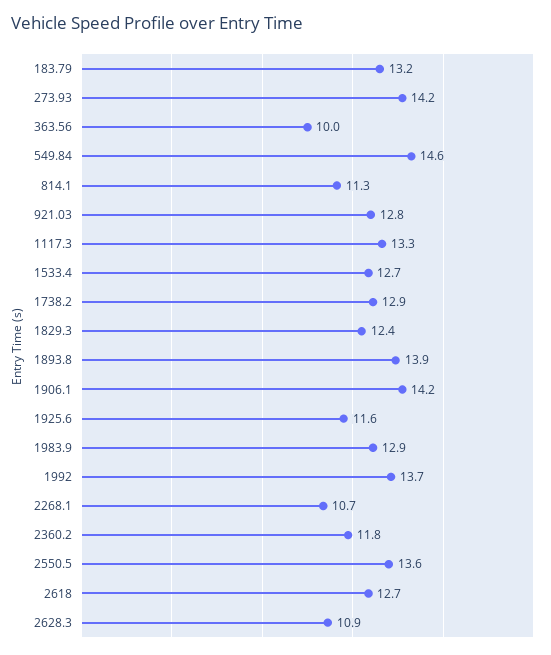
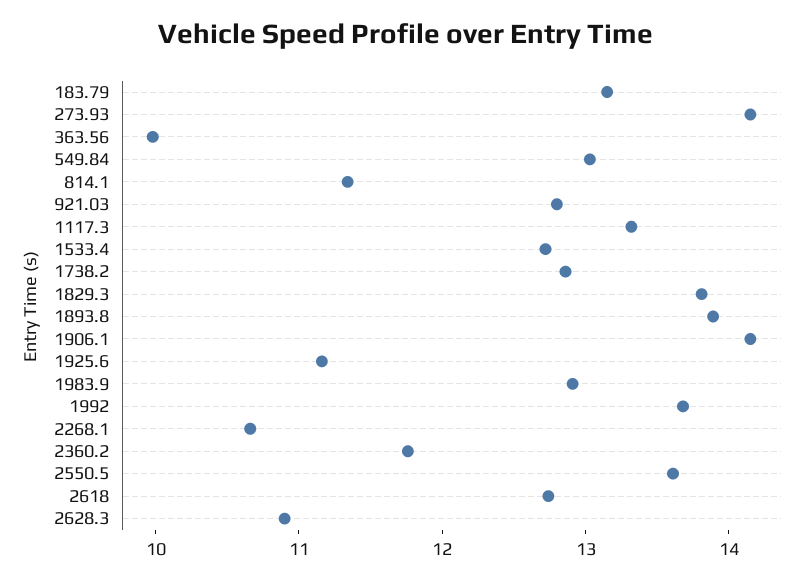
  {
    "183.79": 13.2,
    "273.93": 14.2,
    "363.56": 10,
-   "549.84": 14.6,
+   "549.84": 13,
    "814.1": 11.3,
    "921.03": 12.8,
    "1117.3": 13.3,
    "1533.4": 12.7,
    "1738.2": 12.9,
-   "1829.3": 12.4,
+   "1829.3": 13.8,
    "1893.8": 13.9,
    "1906.1": 14.2,
-   "1925.6": 11.6,
+   "1925.6": 11.2,
    "1983.9": 12.9,
    "1992": 13.7,
    "2268.1": 10.7,
    "2360.2": 11.8,
    "2550.5": 13.6,
    "2618": 12.7,
    "2628.3": 10.9
  }

